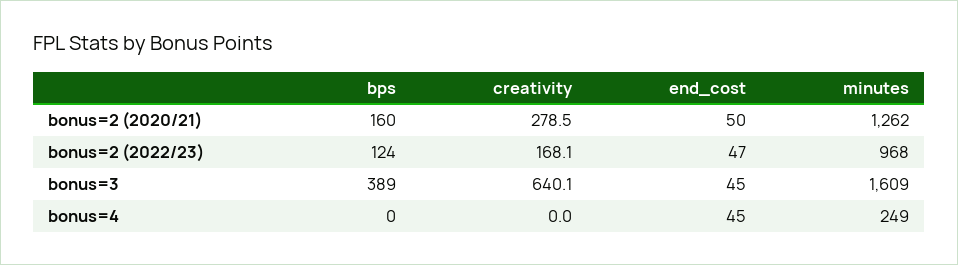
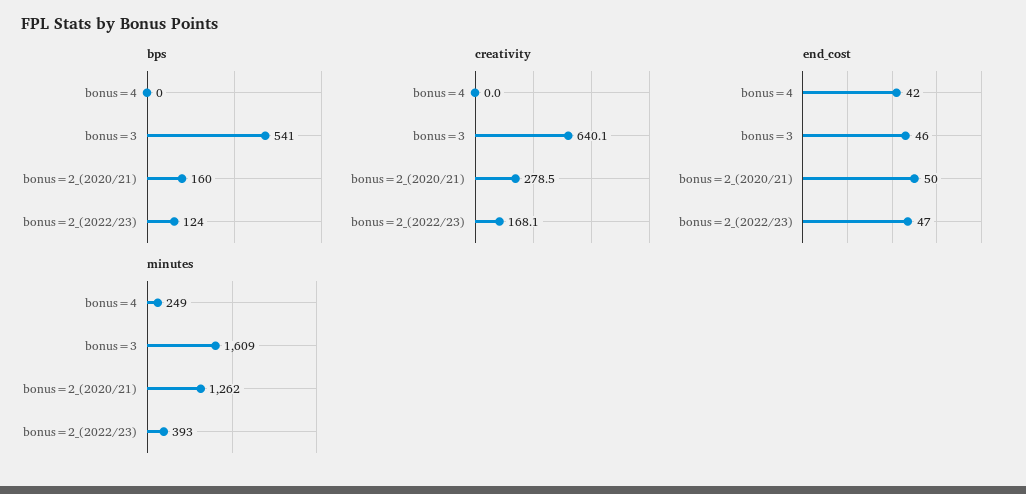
  {
    "bps": {
      "bonus=2 (2020/21)": 160,
      "bonus=2 (2022/23)": 124,
-     "bonus=3": 389,
+     "bonus=3": 541,
      "bonus=4": 0
    },
    "creativity": {
      "bonus=2 (2020/21)": 278.5,
      "bonus=2 (2022/23)": 168.1,
      "bonus=3": 640.1,
      "bonus=4": 0
    },
    "end_cost": {
      "bonus=2 (2020/21)": 50,
      "bonus=2 (2022/23)": 47,
-     "bonus=3": 45,
+     "bonus=3": 46,
-     "bonus=4": 45
+     "bonus=4": 42
    },
    "minutes": {
      "bonus=2 (2020/21)": 1262,
-     "bonus=2 (2022/23)": 968,
+     "bonus=2 (2022/23)": 393,
      "bonus=3": 1609,
      "bonus=4": 249
    }
  }

